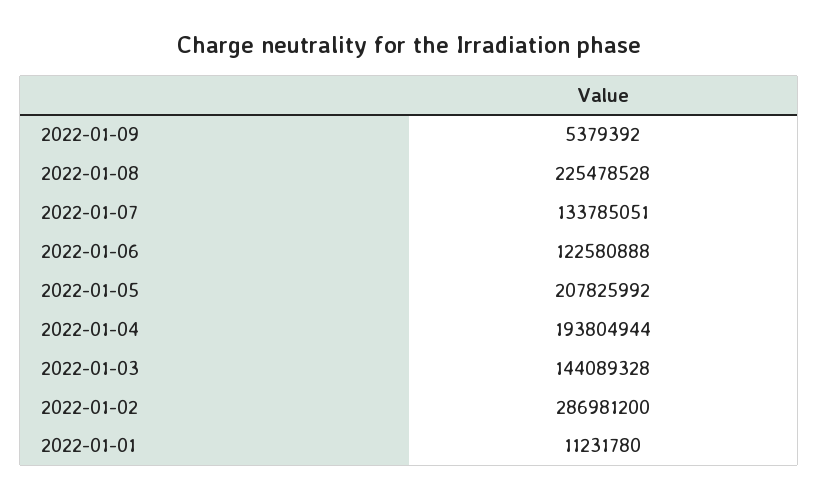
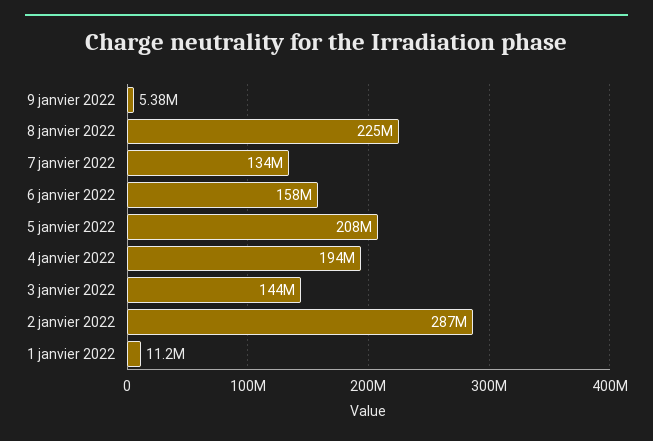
  {
    "2022-01-09": 5379392,
    "2022-01-08": 225478528,
    "2022-01-07": 133785051,
-   "2022-01-06": 122580888,
+   "2022-01-06": 158000000,
    "2022-01-05": 207825992,
    "2022-01-04": 193804944,
    "2022-01-03": 144089328,
    "2022-01-02": 286981200,
    "2022-01-01": 11231780
  }

